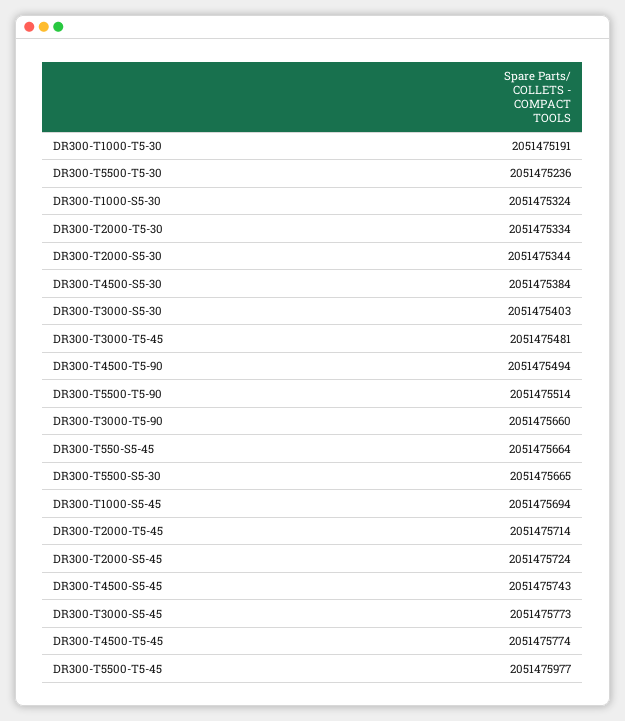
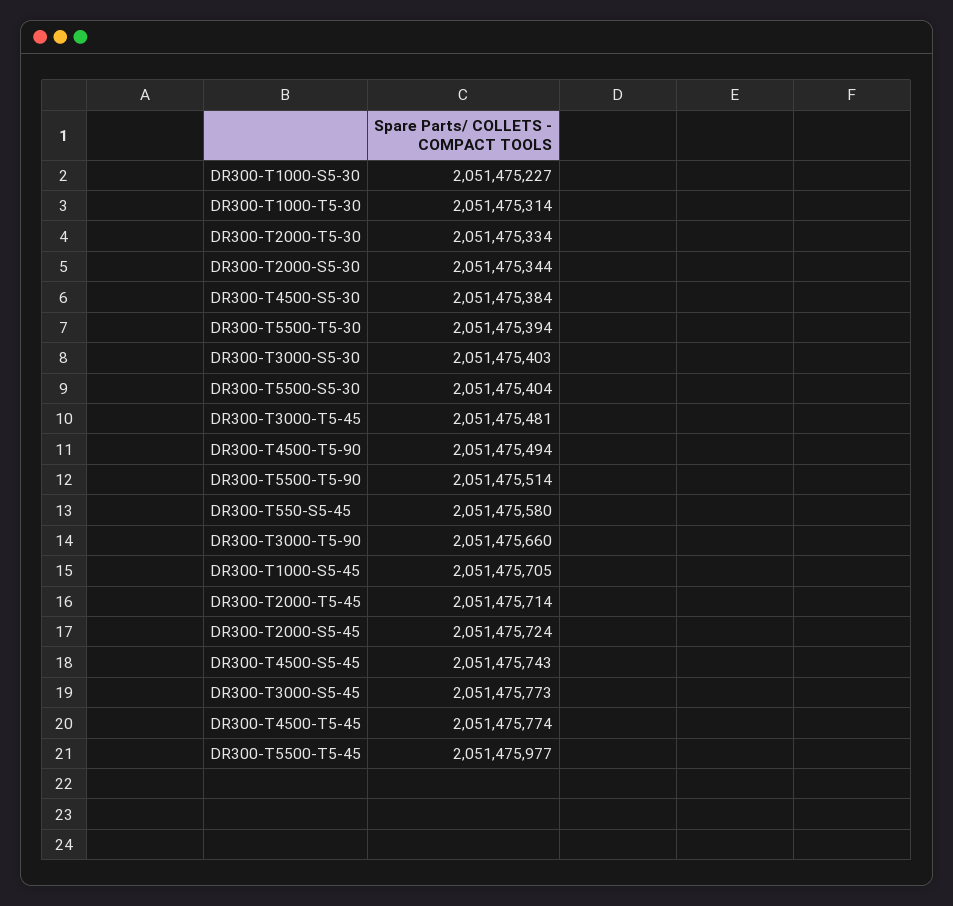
  {
-   "DR300-T1000-T5-30": 2051475191,
+   "DR300-T1000-T5-30": 2051475314,
-   "DR300-T5500-T5-30": 2051475236,
+   "DR300-T5500-T5-30": 2051475394,
-   "DR300-T1000-S5-30": 2051475324,
+   "DR300-T1000-S5-30": 2051475227,
    "DR300-T2000-T5-30": 2051475334,
    "DR300-T2000-S5-30": 2051475344,
    "DR300-T4500-S5-30": 2051475384,
    "DR300-T3000-S5-30": 2051475403,
    "DR300-T3000-T5-45": 2051475481,
    "DR300-T4500-T5-90": 2051475494,
    "DR300-T5500-T5-90": 2051475514,
    "DR300-T3000-T5-90": 2051475660,
-   "DR300-T550-S5-45": 2051475664,
+   "DR300-T550-S5-45": 2051475580,
-   "DR300-T5500-S5-30": 2051475665,
+   "DR300-T5500-S5-30": 2051475404,
-   "DR300-T1000-S5-45": 2051475694,
+   "DR300-T1000-S5-45": 2051475705,
    "DR300-T2000-T5-45": 2051475714,
    "DR300-T2000-S5-45": 2051475724,
    "DR300-T4500-S5-45": 2051475743,
    "DR300-T3000-S5-45": 2051475773,
    "DR300-T4500-T5-45": 2051475774,
    "DR300-T5500-T5-45": 2051475977
  }

